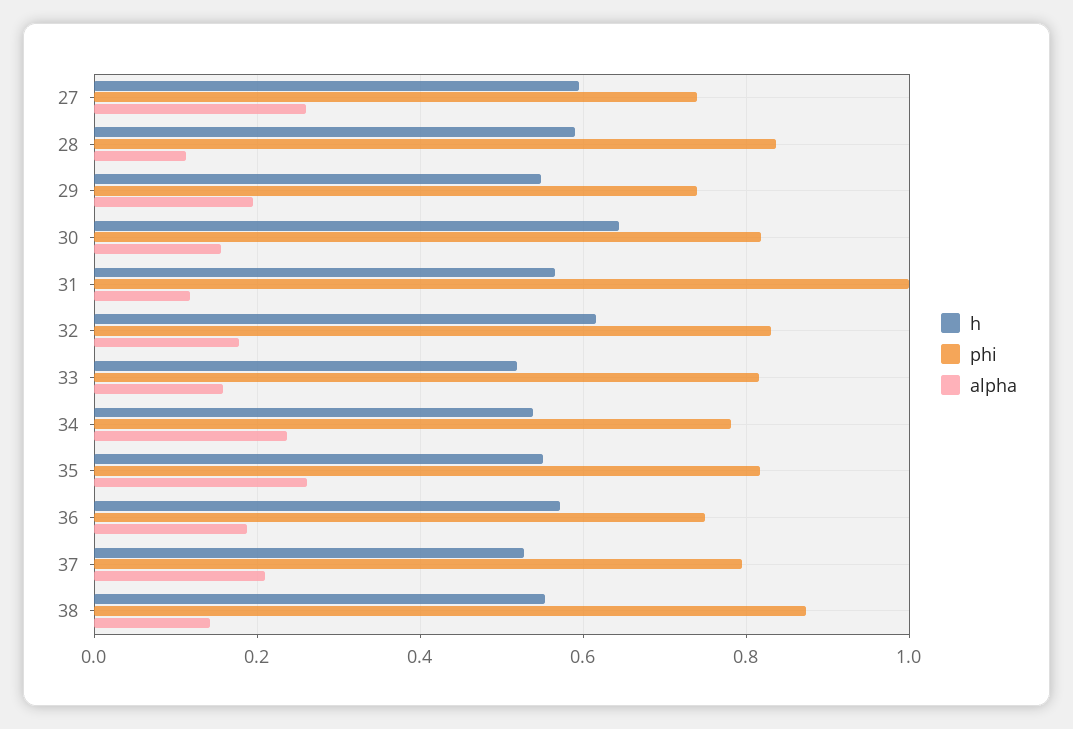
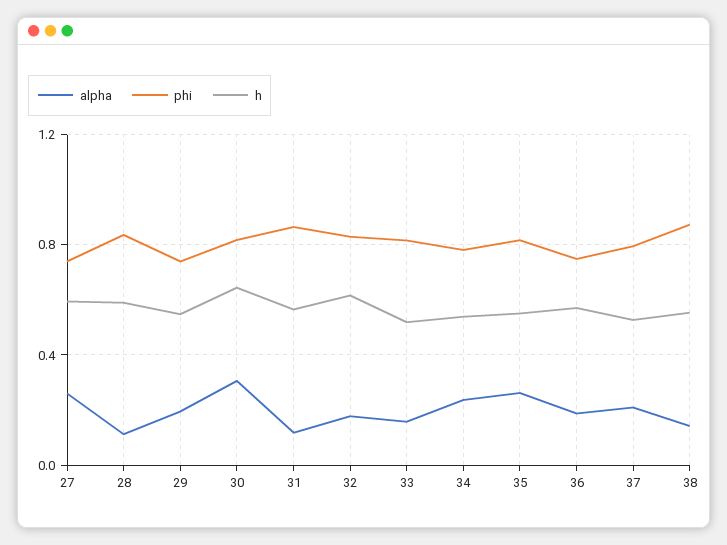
  {
    "h": {
      "27": 0.6,
      "28": 0.6,
      "29": 0.54,
      "30": 0.64,
      "31": 0.56,
      "32": 0.62,
      "33": 0.52,
      "34": 0.54,
      "35": 0.56,
      "36": 0.58,
      "37": 0.52,
      "38": 0.56
    },
    "phi": {
      "27": 0.74,
      "28": 0.84,
      "29": 0.74,
      "30": 0.82,
-     "31": 1,
+     "31": 0.85,
      "32": 0.84,
      "33": 0.82,
      "34": 0.78,
      "35": 0.82,
      "36": 0.74,
      "37": 0.8,
      "38": 0.88
    },
    "alpha": {
      "27": 0.26,
      "28": 0.12,
      "29": 0.2,
-     "30": 0.16,
+     "30": 0.3,
      "31": 0.12,
      "32": 0.18,
      "33": 0.16,
      "34": 0.24,
      "35": 0.26,
      "36": 0.18,
      "37": 0.2,
      "38": 0.14
    }
  }

